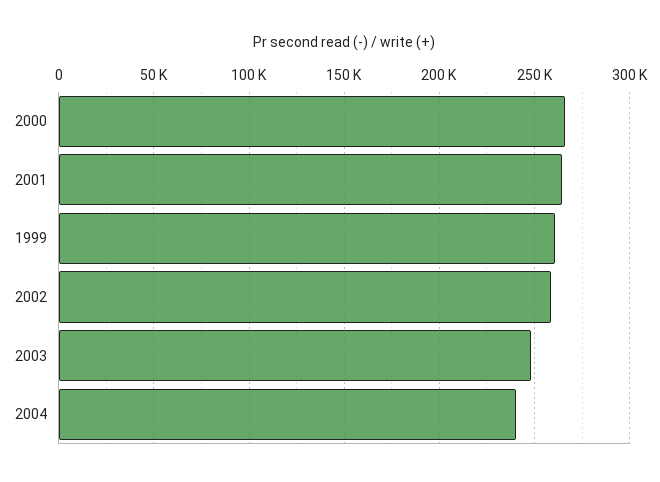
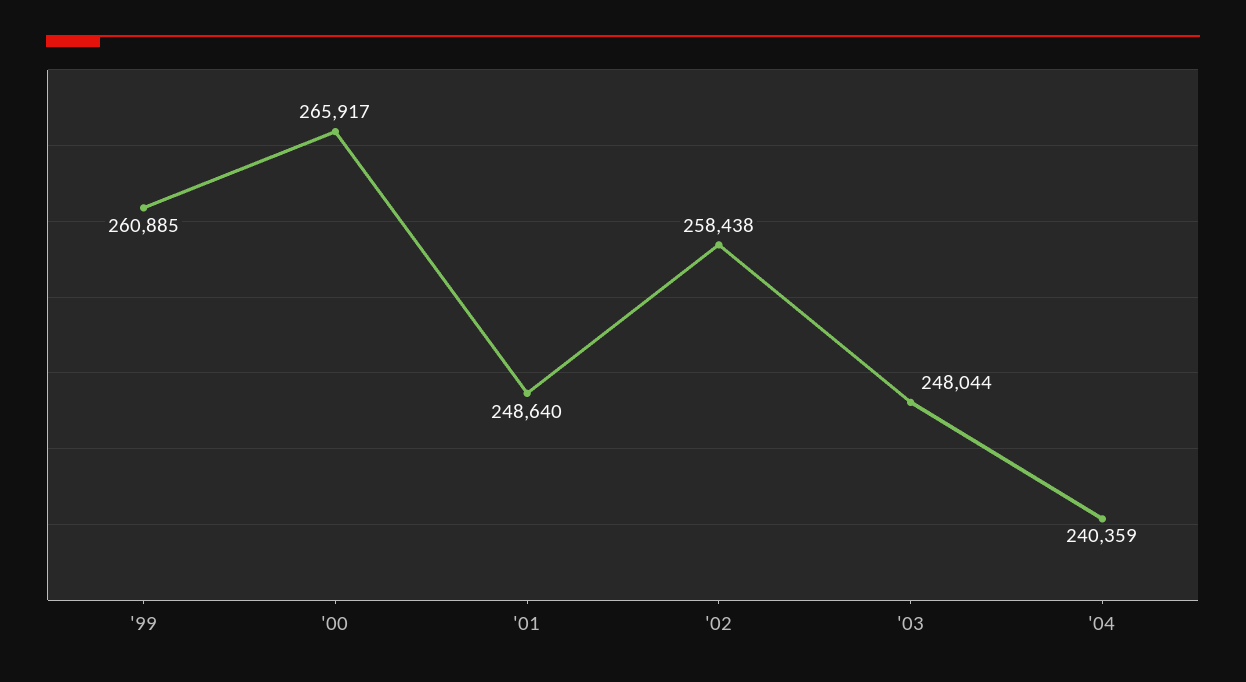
  {
    "2000": 265917,
-   "2001": 265000,
+   "2001": 248640,
    "1999": 260885,
    "2002": 258438,
    "2003": 248044,
    "2004": 240359
  }

